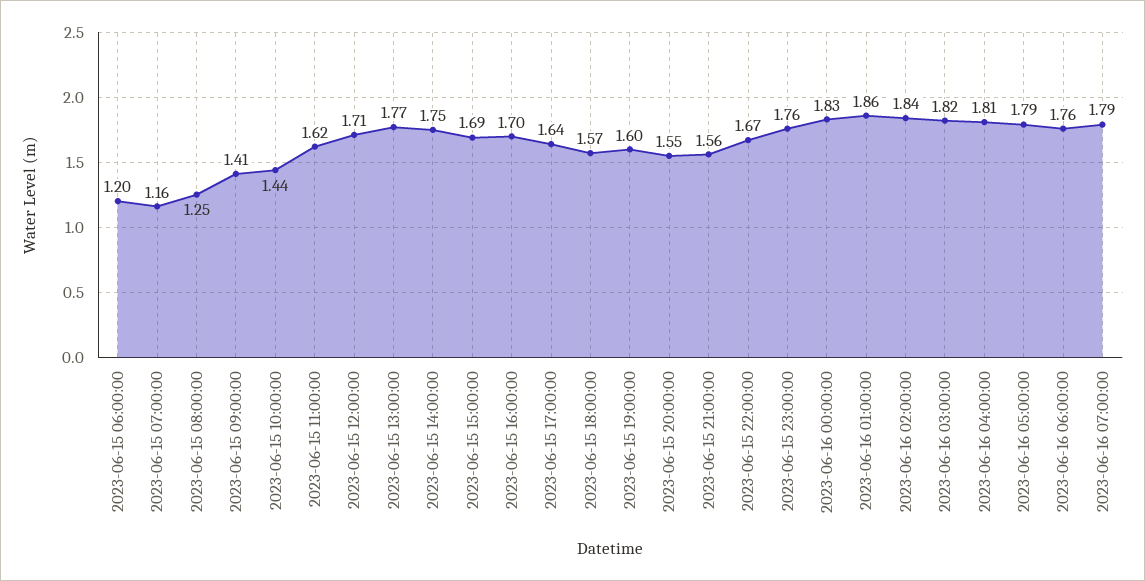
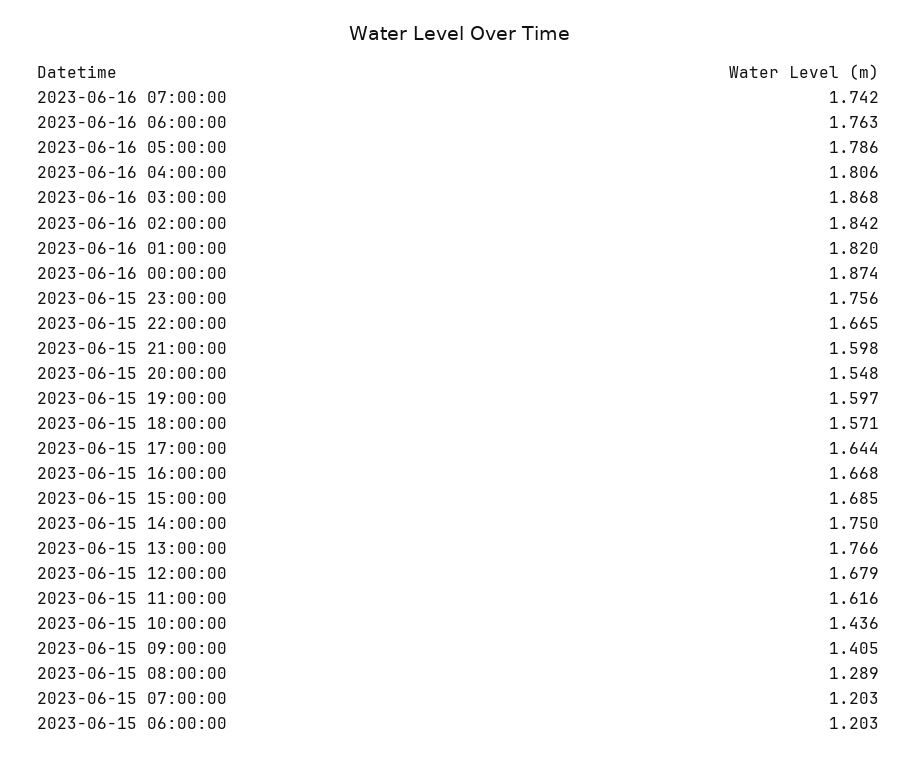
  {
    "2023-06-15 06:00:00": 1.203,
-   "2023-06-15 07:00:00": 1.16,
+   "2023-06-15 07:00:00": 1.203,
-   "2023-06-15 08:00:00": 1.25,
+   "2023-06-15 08:00:00": 1.289,
    "2023-06-15 09:00:00": 1.405,
    "2023-06-15 10:00:00": 1.436,
    "2023-06-15 11:00:00": 1.616,
-   "2023-06-15 12:00:00": 1.71,
+   "2023-06-15 12:00:00": 1.679,
    "2023-06-15 13:00:00": 1.766,
    "2023-06-15 14:00:00": 1.75,
    "2023-06-15 15:00:00": 1.685,
-   "2023-06-15 16:00:00": 1.7,
+   "2023-06-15 16:00:00": 1.668,
    "2023-06-15 17:00:00": 1.644,
    "2023-06-15 18:00:00": 1.571,
    "2023-06-15 19:00:00": 1.597,
    "2023-06-15 20:00:00": 1.548,
-   "2023-06-15 21:00:00": 1.56,
+   "2023-06-15 21:00:00": 1.598,
    "2023-06-15 22:00:00": 1.665,
    "2023-06-15 23:00:00": 1.756,
-   "2023-06-16 00:00:00": 1.83,
+   "2023-06-16 00:00:00": 1.874,
-   "2023-06-16 01:00:00": 1.86,
+   "2023-06-16 01:00:00": 1.82,
    "2023-06-16 02:00:00": 1.842,
-   "2023-06-16 03:00:00": 1.82,
+   "2023-06-16 03:00:00": 1.868,
    "2023-06-16 04:00:00": 1.806,
    "2023-06-16 05:00:00": 1.786,
    "2023-06-16 06:00:00": 1.763,
-   "2023-06-16 07:00:00": 1.79
+   "2023-06-16 07:00:00": 1.742
  }

